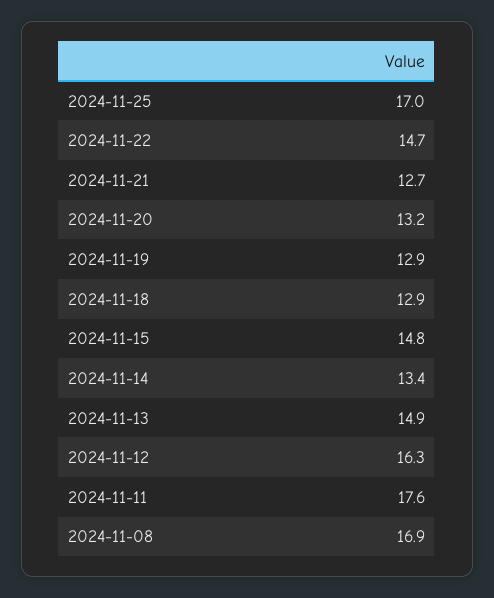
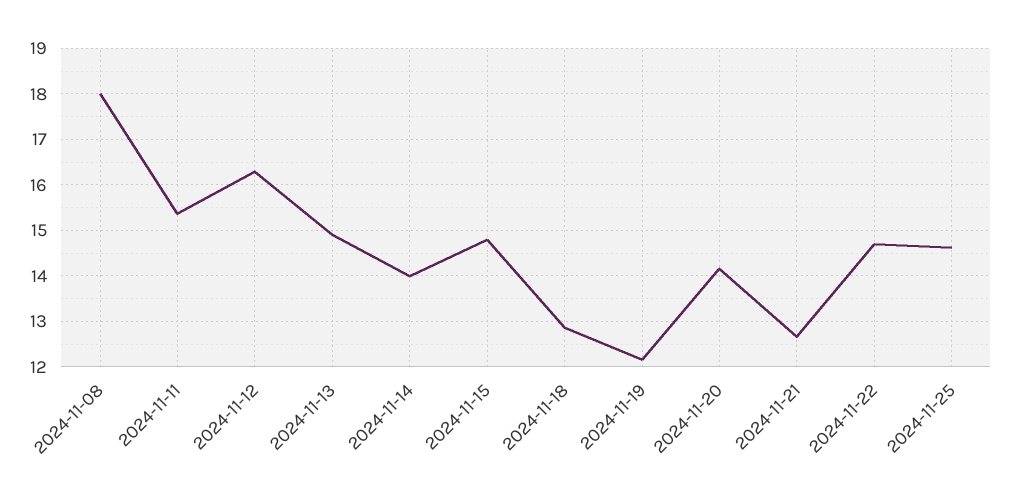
  {
-   "2024-11-25": 17,
+   "2024-11-25": 14.6,
    "2024-11-22": 14.7,
    "2024-11-21": 12.7,
-   "2024-11-20": 13.2,
+   "2024-11-20": 14.2,
-   "2024-11-19": 12.9,
+   "2024-11-19": 12.2,
    "2024-11-18": 12.9,
    "2024-11-15": 14.8,
-   "2024-11-14": 13.4,
+   "2024-11-14": 14,
    "2024-11-13": 14.9,
    "2024-11-12": 16.3,
-   "2024-11-11": 17.6,
+   "2024-11-11": 15.4,
-   "2024-11-08": 16.9
+   "2024-11-08": 18
  }

